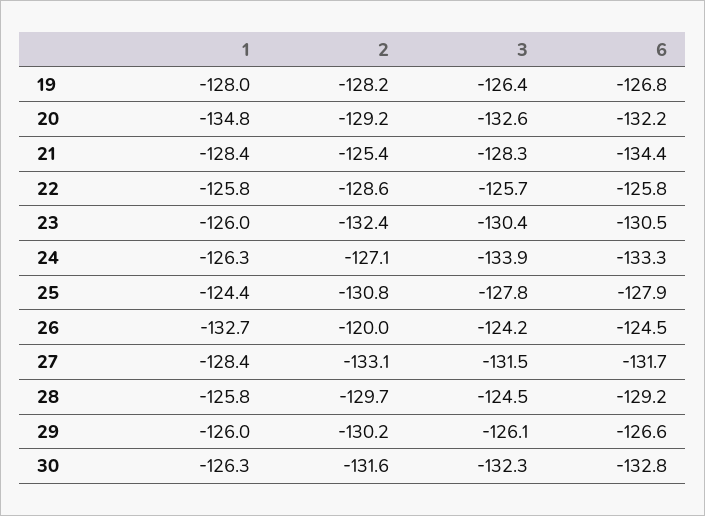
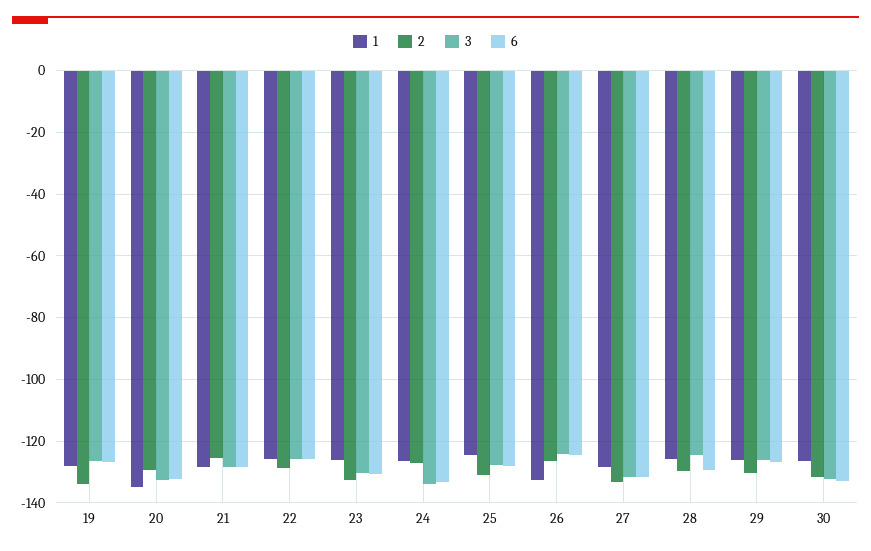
  {
    "1": {
      "19": -128,
      "20": -134.8,
      "21": -128.4,
      "22": -125.8,
      "23": -126,
      "24": -126.3,
      "25": -124.4,
      "26": -132.7,
      "27": -128.4,
      "28": -125.8,
      "29": -126,
      "30": -126.3
    },
    "2": {
-     "19": -128.2,
+     "19": -134,
      "20": -129.2,
      "21": -125.4,
      "22": -128.6,
      "23": -132.4,
      "24": -127.1,
      "25": -130.8,
-     "26": -120,
+     "26": -126,
      "27": -133.1,
      "28": -129.7,
      "29": -130.2,
      "30": -131.6
    },
    "3": {
      "19": -126.4,
      "20": -132.6,
      "21": -128.3,
      "22": -125.7,
      "23": -130.4,
      "24": -133.9,
      "25": -127.8,
      "26": -124.2,
      "27": -131.5,
      "28": -124.5,
      "29": -126.1,
      "30": -132.3
    },
    "6": {
      "19": -126.8,
      "20": -132.2,
-     "21": -134.4,
+     "21": -128,
      "22": -125.8,
      "23": -130.5,
      "24": -133.3,
      "25": -127.9,
      "26": -124.5,
      "27": -131.7,
      "28": -129.2,
      "29": -126.6,
      "30": -132.8
    }
  }

